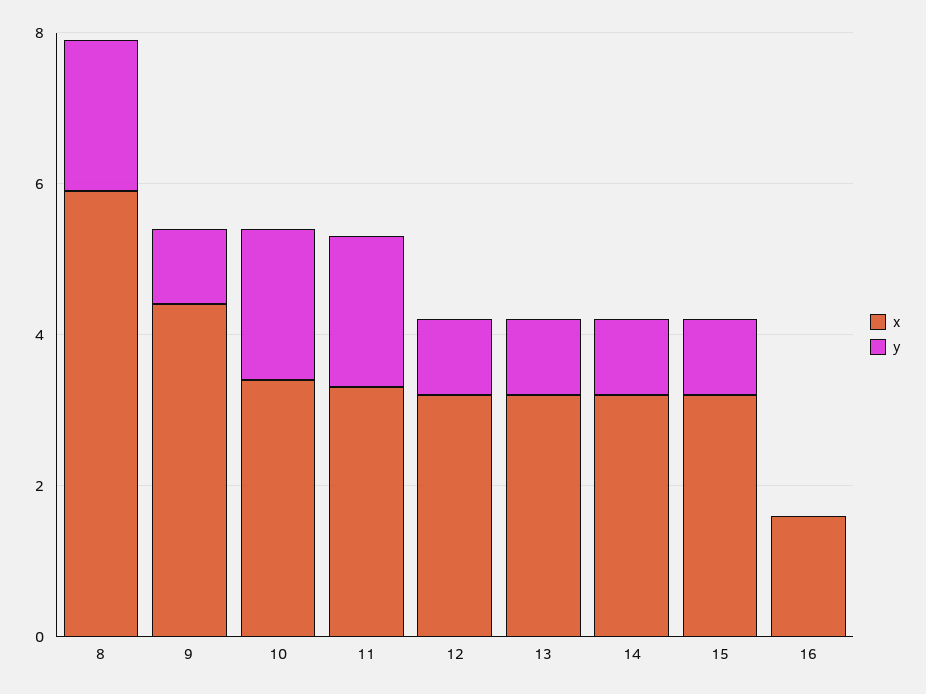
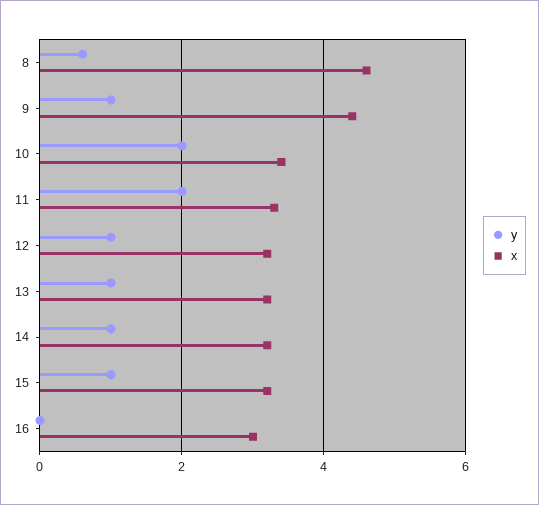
  {
    "x": {
-     "8": 6,
+     "8": 4.5,
      "9": 4.5,
      "10": 3.5,
      "11": 3.5,
      "12": 3,
      "13": 3,
      "14": 3,
      "15": 3,
-     "16": 1.5
+     "16": 3
    },
    "y": {
-     "8": 2,
+     "8": 0.5,
      "9": 1,
      "10": 2,
      "11": 2,
      "12": 1,
      "13": 1,
      "14": 1,
      "15": 1,
      "16": 0
    }
  }

